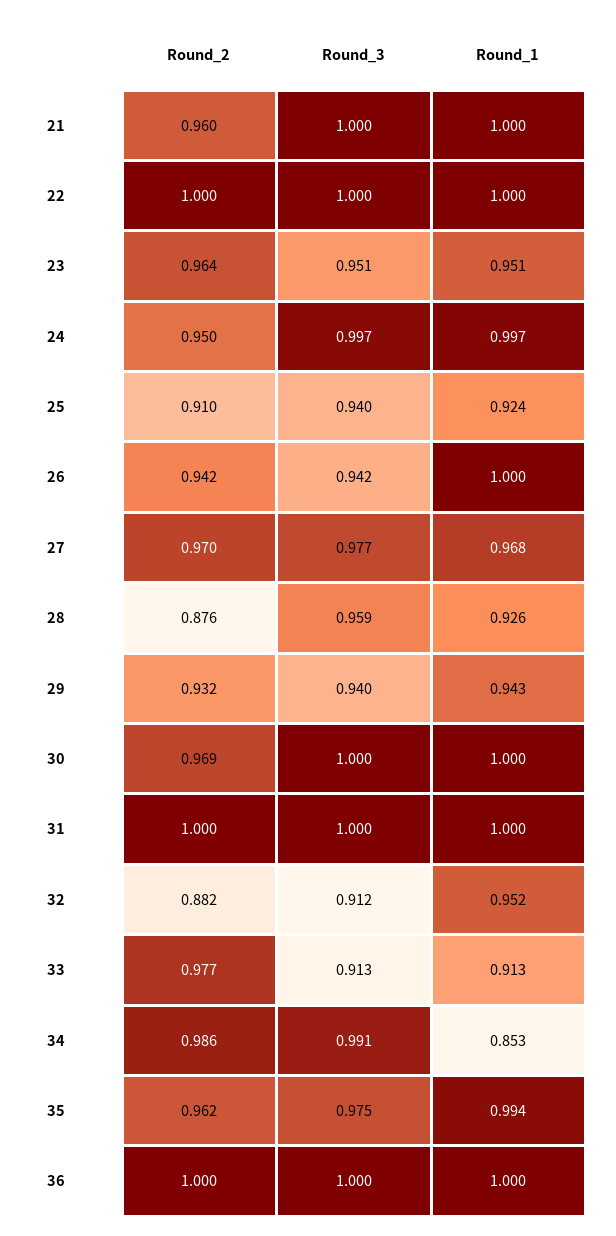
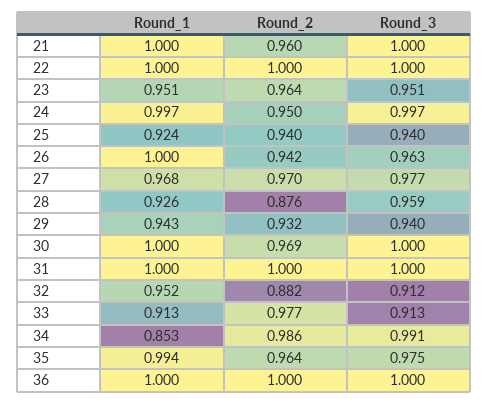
  {
    "Round_2": {
      "21": 0.96,
      "22": 1,
      "23": 0.964,
      "24": 0.95,
-     "25": 0.91,
+     "25": 0.94,
      "26": 0.942,
      "27": 0.97,
      "28": 0.876,
      "29": 0.932,
      "30": 0.969,
      "31": 1,
      "32": 0.882,
      "33": 0.977,
      "34": 0.986,
-     "35": 0.962,
+     "35": 0.964,
      "36": 1
    },
    "Round_3": {
      "21": 1,
      "22": 1,
      "23": 0.951,
      "24": 0.997,
      "25": 0.94,
-     "26": 0.942,
+     "26": 0.963,
      "27": 0.977,
      "28": 0.959,
      "29": 0.94,
      "30": 1,
      "31": 1,
      "32": 0.912,
      "33": 0.913,
      "34": 0.991,
      "35": 0.975,
      "36": 1
    },
    "Round_1": {
      "21": 1,
      "22": 1,
      "23": 0.951,
      "24": 0.997,
      "25": 0.924,
      "26": 1,
      "27": 0.968,
      "28": 0.926,
      "29": 0.943,
      "30": 1,
      "31": 1,
      "32": 0.952,
      "33": 0.913,
      "34": 0.853,
      "35": 0.994,
      "36": 1
    }
  }

